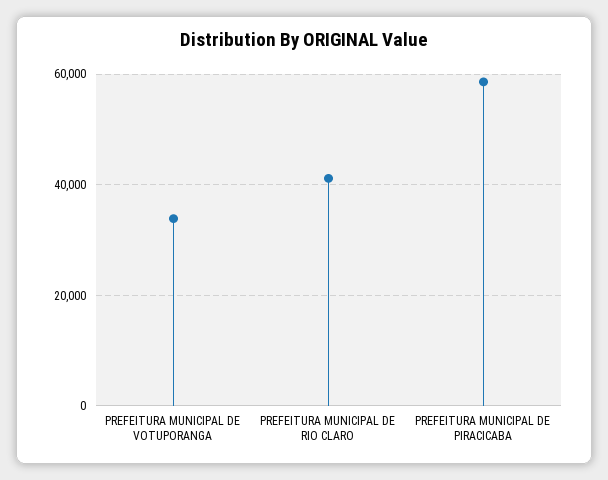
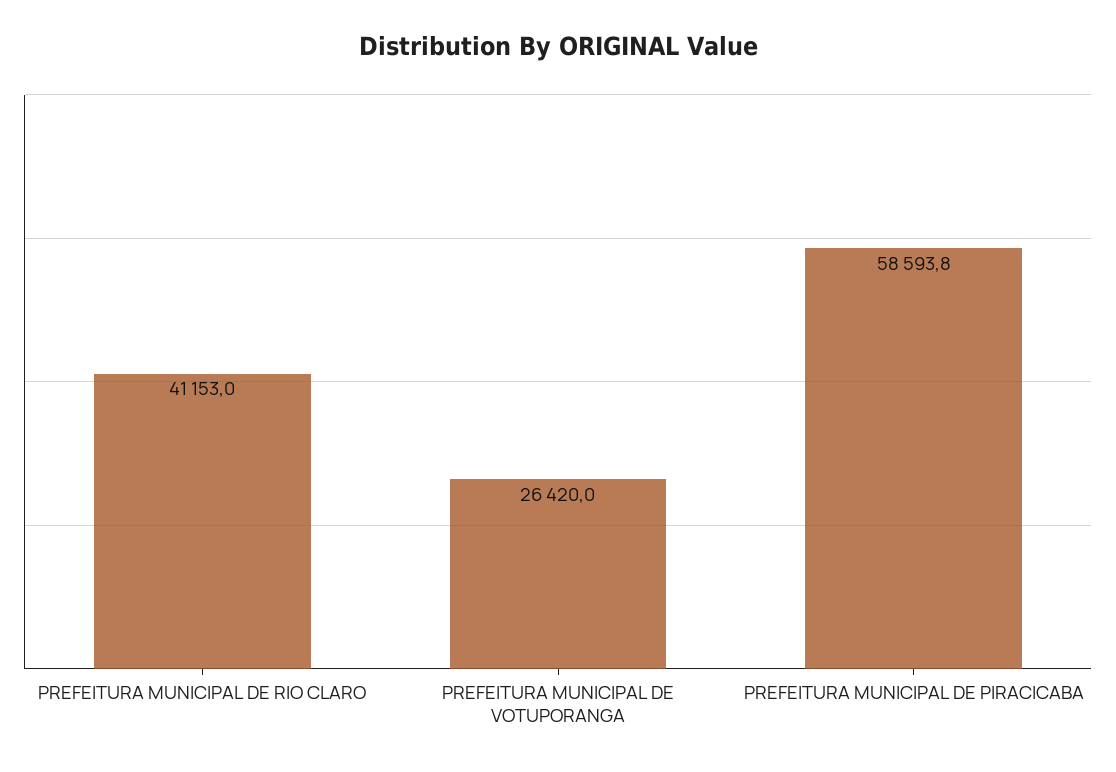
  {
-   "PREFEITURA MUNICIPAL DE VOTUPORANGA": 34000,
+   "PREFEITURA MUNICIPAL DE VOTUPORANGA": 26420,
    "PREFEITURA MUNICIPAL DE RIO CLARO": 41153,
    "PREFEITURA MUNICIPAL DE PIRACICABA": 58593.8
  }

